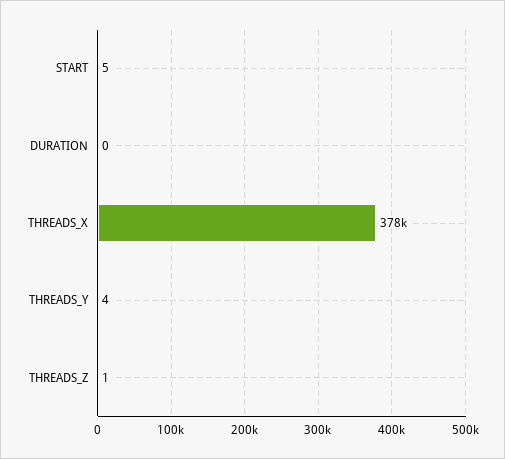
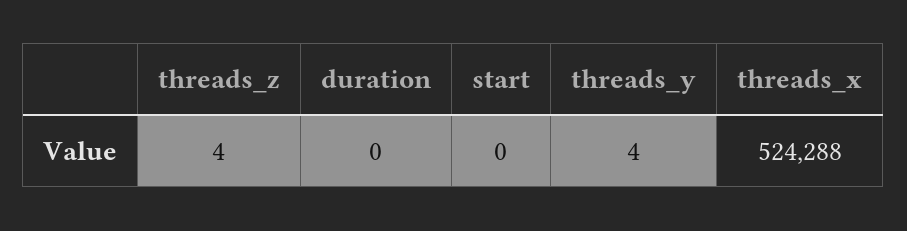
  {
-   "START": 5,
+   "START": 0,
    "DURATION": 0,
-   "THREADS_X": 378000,
+   "THREADS_X": 524288,
    "THREADS_Y": 4,
-   "THREADS_Z": 1
+   "THREADS_Z": 4
  }

